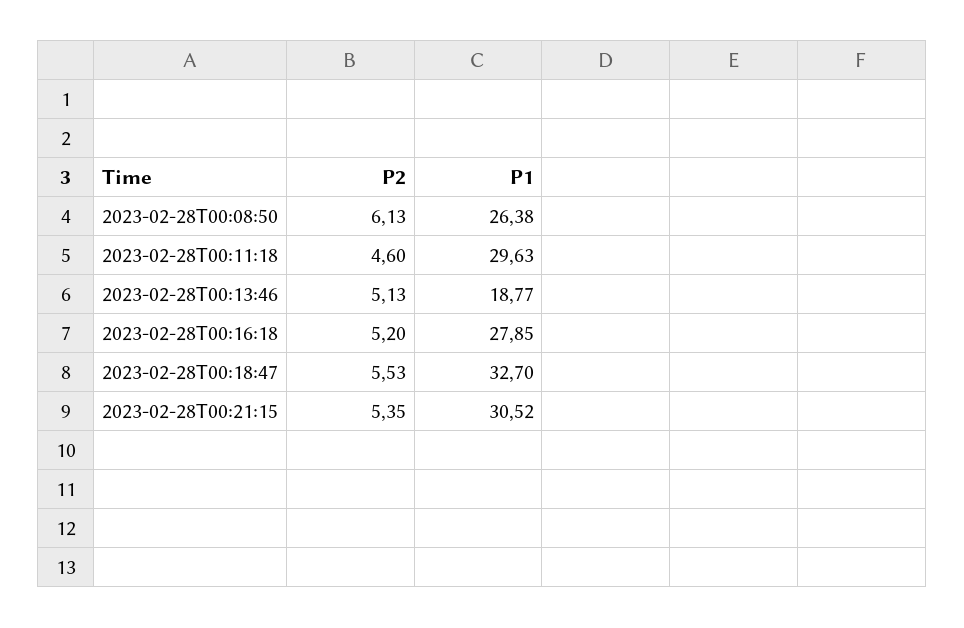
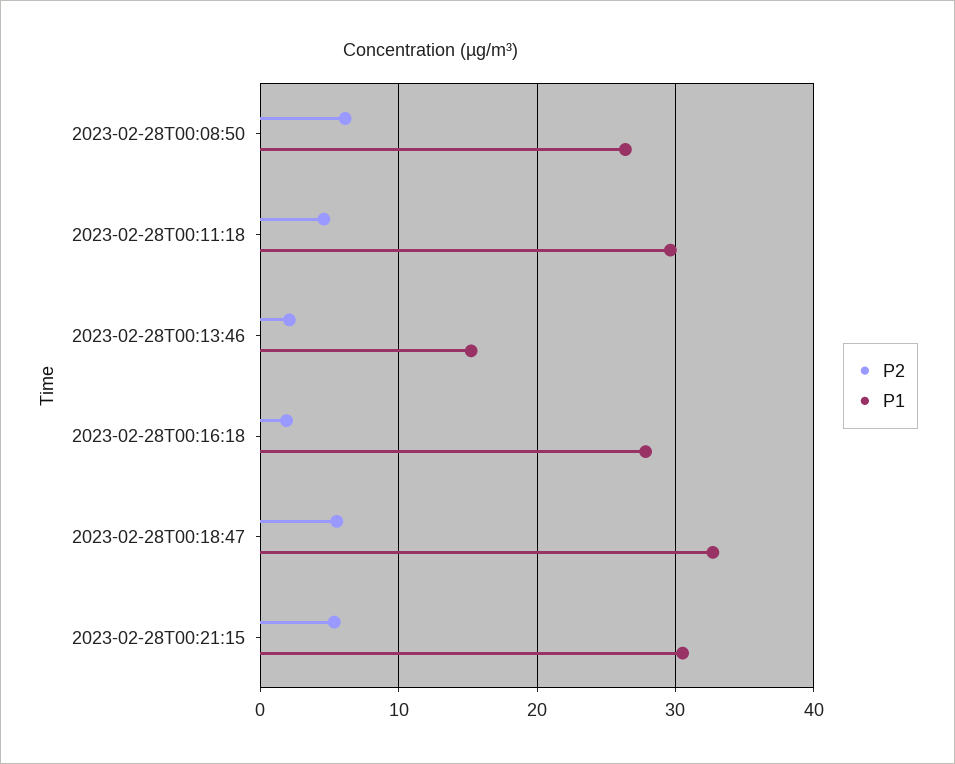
  {
    "P2": {
      "2023-02-28T00:08:50": 6.13,
      "2023-02-28T00:11:18": 4.6,
-     "2023-02-28T00:13:46": 5.13,
+     "2023-02-28T00:13:46": 2,
-     "2023-02-28T00:16:18": 5.2,
+     "2023-02-28T00:16:18": 2,
      "2023-02-28T00:18:47": 5.53,
      "2023-02-28T00:21:15": 5.35
    },
    "P1": {
      "2023-02-28T00:08:50": 26.38,
      "2023-02-28T00:11:18": 29.63,
-     "2023-02-28T00:13:46": 18.77,
+     "2023-02-28T00:13:46": 15,
      "2023-02-28T00:16:18": 27.85,
      "2023-02-28T00:18:47": 32.7,
      "2023-02-28T00:21:15": 30.52
    }
  }

